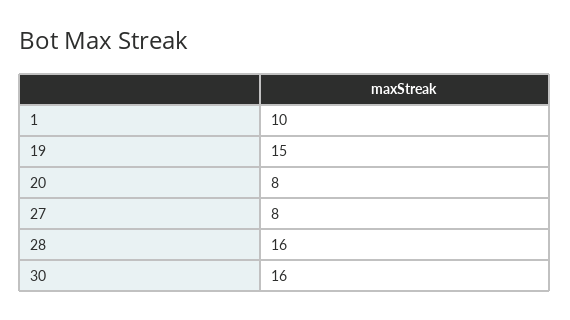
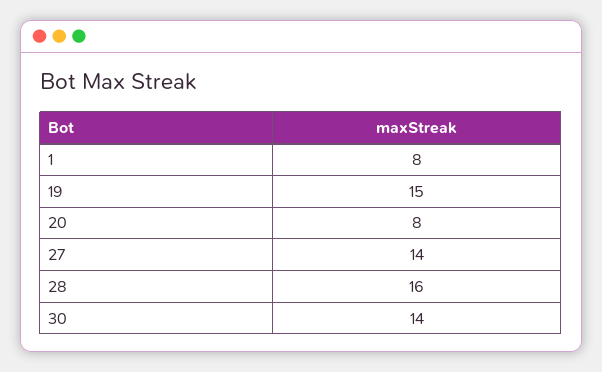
  {
-   "1": 10,
+   "1": 8,
    "19": 15,
    "20": 8,
-   "27": 8,
+   "27": 14,
    "28": 16,
-   "30": 16
+   "30": 14
  }

